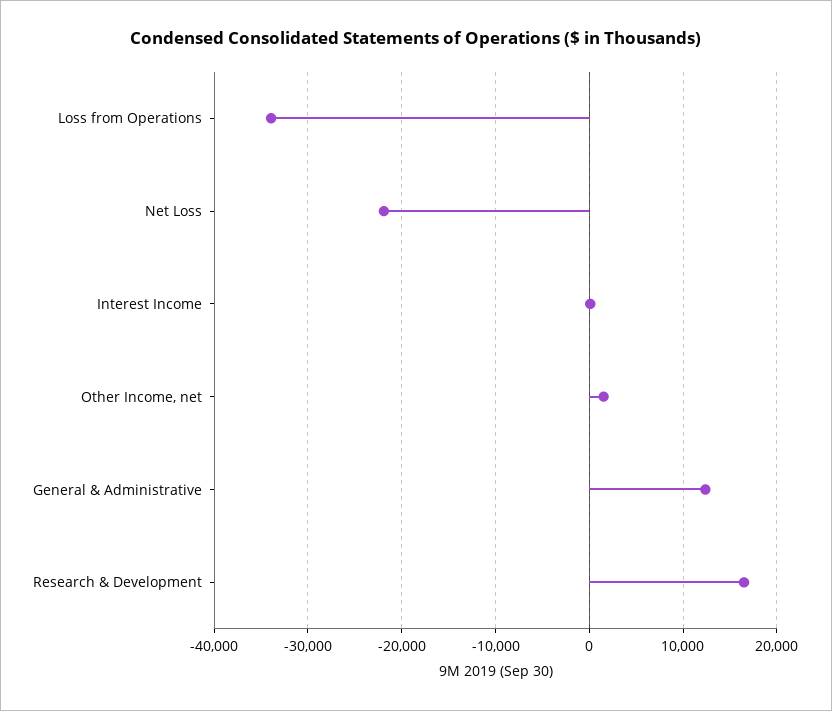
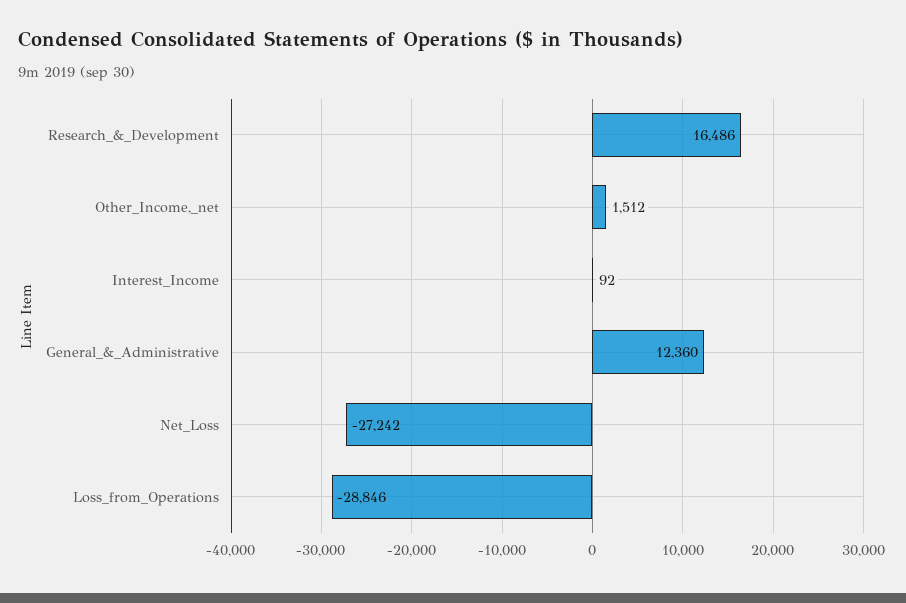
  {
-   "Loss from Operations": -34000,
+   "Loss from Operations": -28846,
-   "Net Loss": -22000,
+   "Net Loss": -27242,
    "Interest Income": 92,
    "Other Income, net": 1512,
    "General & Administrative": 12360,
    "Research & Development": 16486
  }

